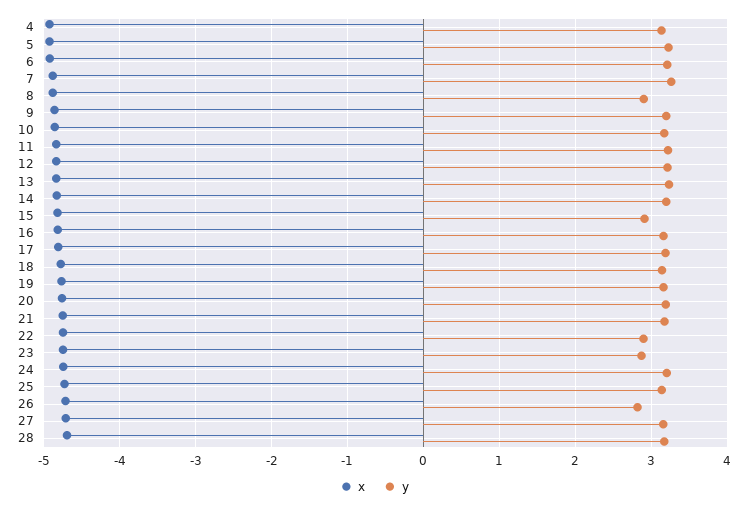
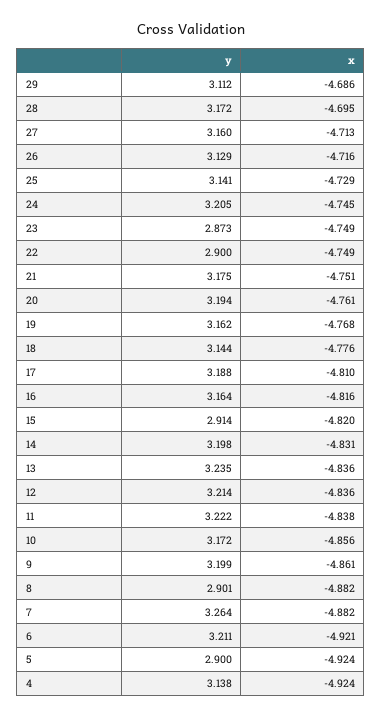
  {
    "x": {
      "4": -4.924,
      "5": -4.924,
      "6": -4.921,
      "7": -4.882,
      "8": -4.882,
      "9": -4.861,
      "10": -4.856,
      "11": -4.838,
      "12": -4.836,
      "13": -4.836,
      "14": -4.831,
      "15": -4.82,
      "16": -4.816,
      "17": -4.81,
      "18": -4.776,
      "19": -4.768,
      "20": -4.761,
      "21": -4.751,
      "22": -4.749,
      "23": -4.749,
      "24": -4.745,
      "25": -4.729,
      "26": -4.716,
      "27": -4.713,
-     "28": -4.695
+     "28": -4.695,
+     "29": -4.686
    },
    "y": {
      "4": 3.138,
-     "5": 3.2,
+     "5": 2.9,
      "6": 3.211,
      "7": 3.264,
      "8": 2.901,
      "9": 3.199,
      "10": 3.172,
      "11": 3.222,
      "12": 3.214,
      "13": 3.235,
      "14": 3.198,
      "15": 2.914,
      "16": 3.164,
      "17": 3.188,
      "18": 3.144,
      "19": 3.162,
      "20": 3.194,
      "21": 3.175,
      "22": 2.9,
      "23": 2.873,
      "24": 3.205,
      "25": 3.141,
-     "26": 2.8,
+     "26": 3.129,
      "27": 3.16,
-     "28": 3.172
+     "28": 3.172,
+     "29": 3.112
    }
  }

